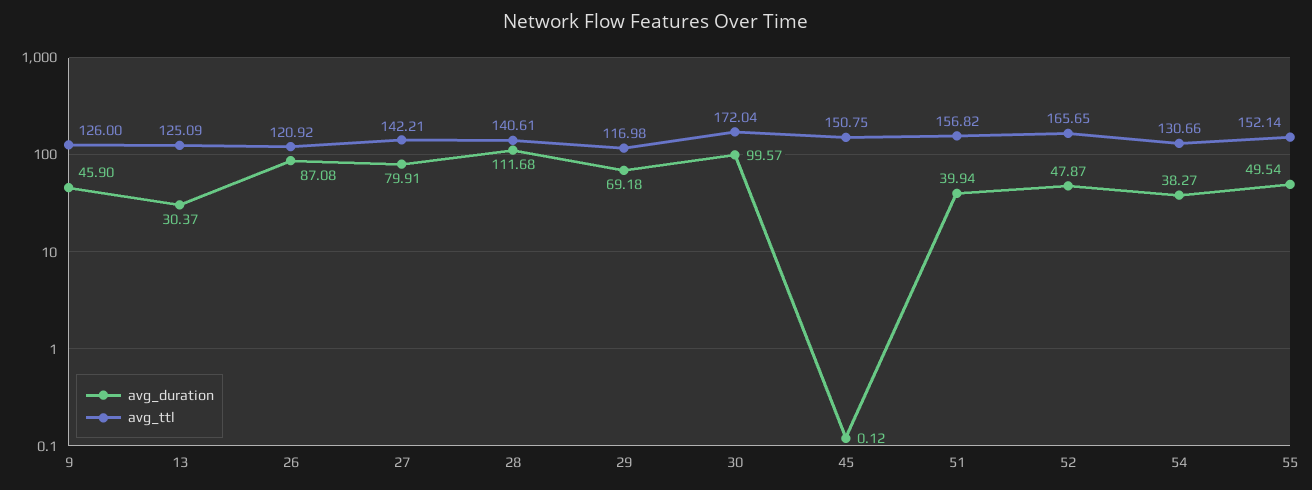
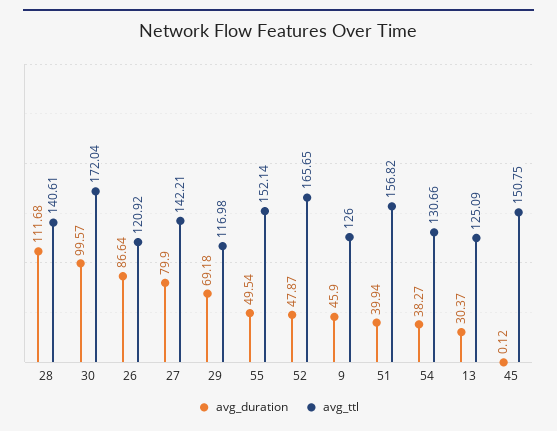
  {
    "avg_duration": {
      "9": 45.9,
      "13": 30.37,
-     "26": 87.08,
+     "26": 86.64,
-     "27": 79.91,
+     "27": 79.9,
      "28": 111.68,
      "29": 69.18,
      "30": 99.57,
      "45": 0.12,
      "51": 39.94,
      "52": 47.87,
      "54": 38.27,
      "55": 49.54
    },
    "avg_ttl": {
      "9": 126,
      "13": 125.09,
      "26": 120.92,
      "27": 142.21,
      "28": 140.61,
      "29": 116.98,
      "30": 172.04,
      "45": 150.75,
      "51": 156.82,
      "52": 165.65,
      "54": 130.66,
      "55": 152.14
    }
  }

